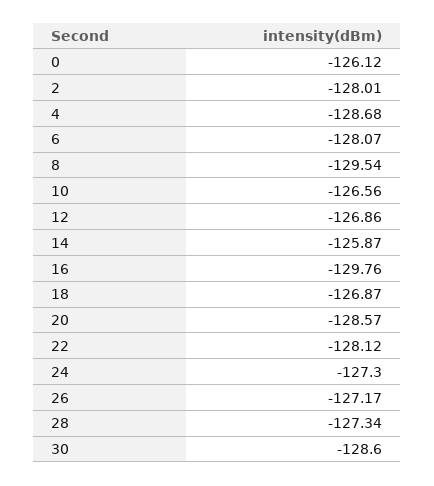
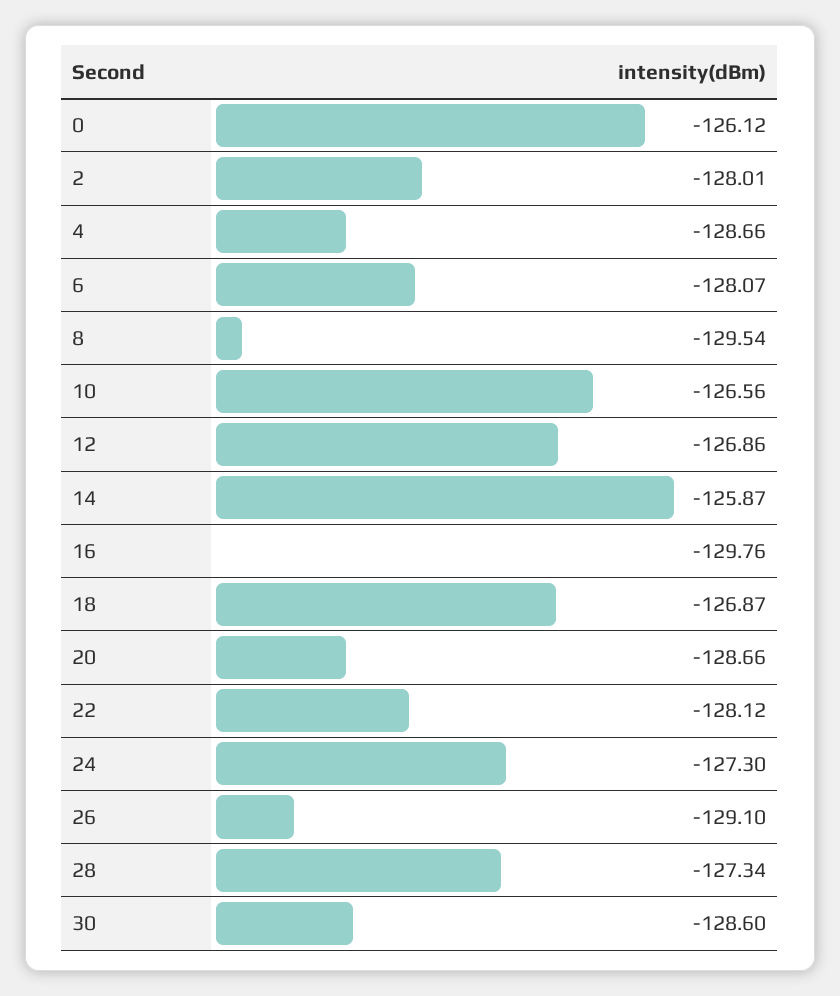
  {
    "0": -126.12,
    "2": -128.01,
-   "4": -128.68,
+   "4": -128.66,
    "6": -128.07,
    "8": -129.54,
    "10": -126.56,
    "12": -126.86,
    "14": -125.87,
    "16": -129.76,
    "18": -126.87,
-   "20": -128.57,
+   "20": -128.66,
    "22": -128.12,
    "24": -127.3,
-   "26": -127.17,
+   "26": -129.1,
    "28": -127.34,
    "30": -128.6
  }

